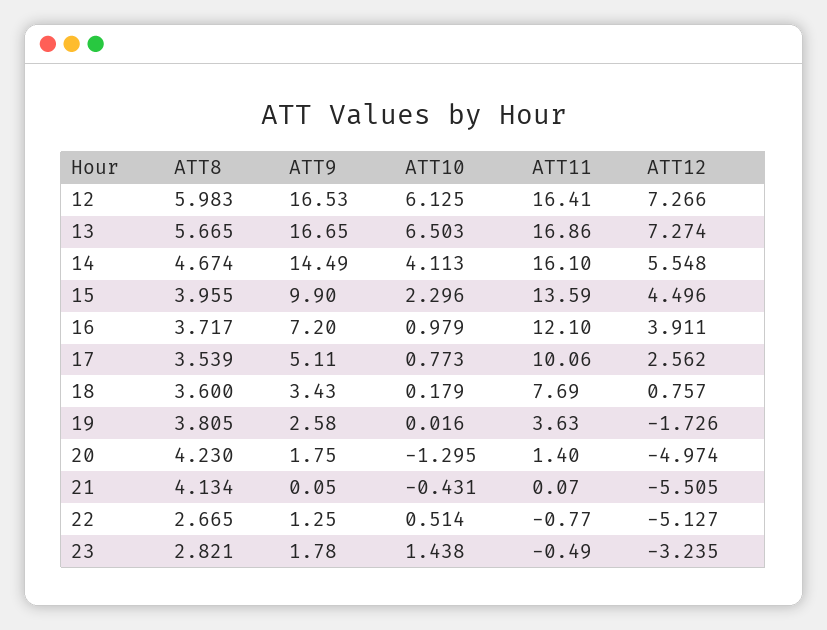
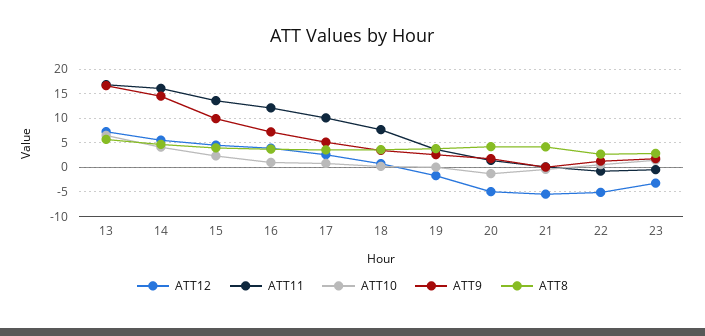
  {
    "ATT8": {
-     "12": 5.983,
      "13": 5.665,
      "14": 4.674,
      "15": 3.955,
      "16": 3.717,
      "17": 3.539,
      "18": 3.6,
      "19": 3.805,
      "20": 4.23,
      "21": 4.134,
      "22": 2.665,
      "23": 2.821
    },
    "ATT9": {
-     "12": 16.53,
      "13": 16.65,
      "14": 14.49,
      "15": 9.9,
      "16": 7.2,
      "17": 5.11,
      "18": 3.43,
      "19": 2.58,
      "20": 1.75,
      "21": 0.05,
      "22": 1.25,
      "23": 1.78
    },
    "ATT10": {
-     "12": 6.125,
      "13": 6.503,
      "14": 4.113,
      "15": 2.296,
      "16": 0.979,
      "17": 0.773,
      "18": 0.179,
      "19": 0.016,
      "20": -1.295,
      "21": -0.431,
      "22": 0.514,
      "23": 1.438
    },
    "ATT11": {
-     "12": 16.41,
      "13": 16.86,
      "14": 16.1,
      "15": 13.59,
      "16": 12.1,
      "17": 10.06,
      "18": 7.69,
      "19": 3.63,
      "20": 1.4,
      "21": 0.07,
      "22": -0.77,
      "23": -0.49
    },
    "ATT12": {
-     "12": 7.266,
      "13": 7.274,
      "14": 5.548,
      "15": 4.496,
      "16": 3.911,
      "17": 2.562,
      "18": 0.757,
      "19": -1.726,
      "20": -4.974,
      "21": -5.505,
      "22": -5.127,
      "23": -3.235
    }
  }

